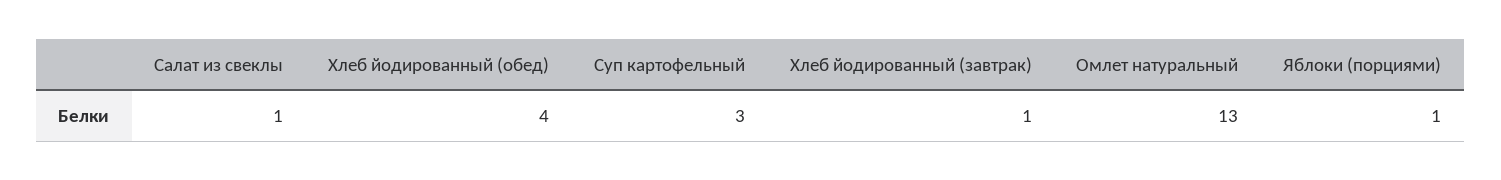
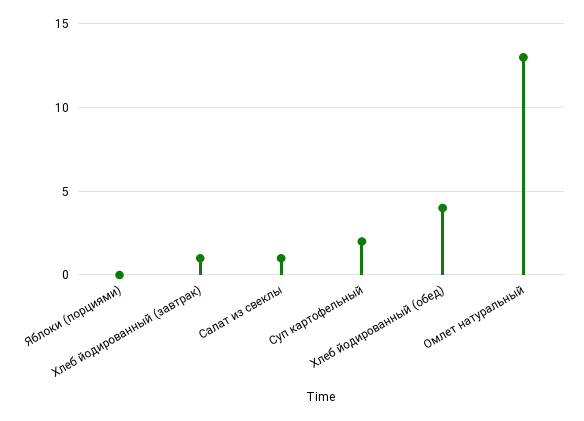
  {
    "Салат из свеклы": 1,
    "Хлеб йодированный (обед)": 4,
-   "Суп картофельный": 3,
+   "Суп картофельный": 2,
    "Хлеб йодированный (завтрак)": 1,
    "Омлет натуральный": 13,
-   "Яблоки (порциями)": 1
+   "Яблоки (порциями)": 0
  }

